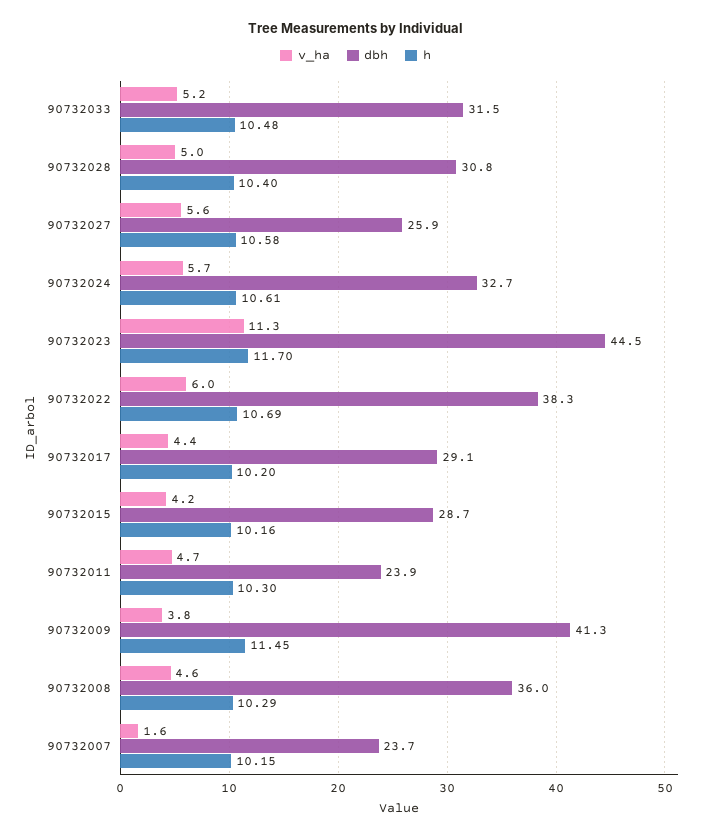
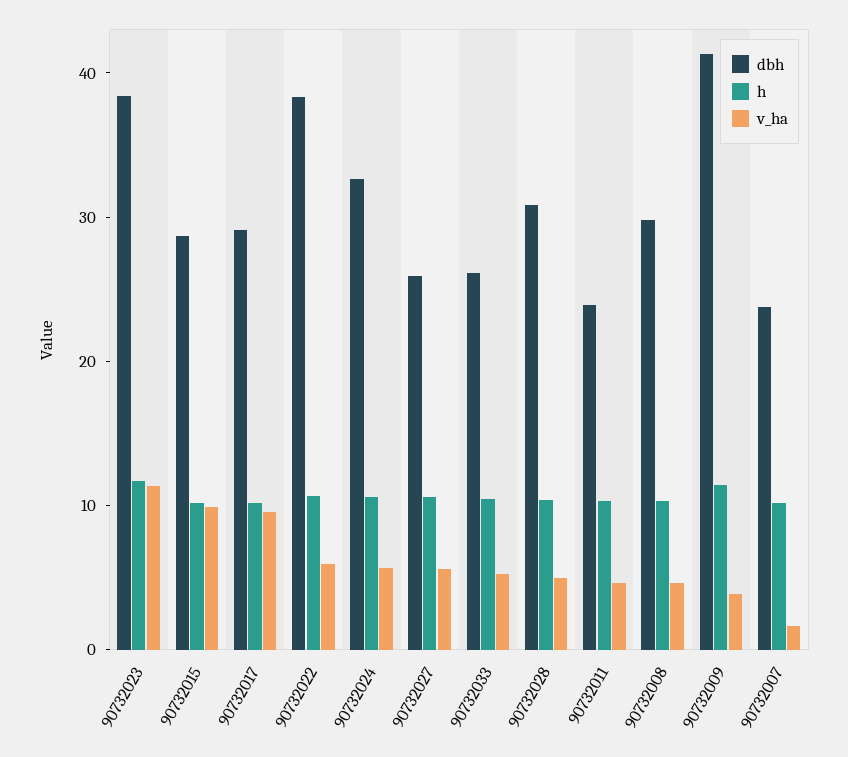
  {
    "v_ha": {
      "90732033": 5.2,
      "90732028": 5,
      "90732027": 5.6,
      "90732024": 5.7,
      "90732023": 11.3,
      "90732022": 6,
-     "90732017": 4.4,
+     "90732017": 10,
-     "90732015": 4.2,
+     "90732015": 10,
      "90732011": 4.7,
      "90732009": 3.8,
      "90732008": 4.6,
      "90732007": 1.6
    },
    "dbh": {
-     "90732033": 31.5,
+     "90732033": 26,
      "90732028": 30.8,
      "90732027": 25.9,
      "90732024": 32.7,
-     "90732023": 44.5,
+     "90732023": 38,
      "90732022": 38.3,
      "90732017": 29.1,
      "90732015": 28.7,
      "90732011": 23.9,
      "90732009": 41.3,
-     "90732008": 36,
+     "90732008": 30,
      "90732007": 23.7
    },
    "h": {
      "90732033": 10.48,
      "90732028": 10.4,
      "90732027": 10.58,
      "90732024": 10.61,
      "90732023": 11.7,
      "90732022": 10.69,
      "90732017": 10.2,
      "90732015": 10.16,
      "90732011": 10.3,
      "90732009": 11.45,
      "90732008": 10.29,
      "90732007": 10.15
    }
  }

